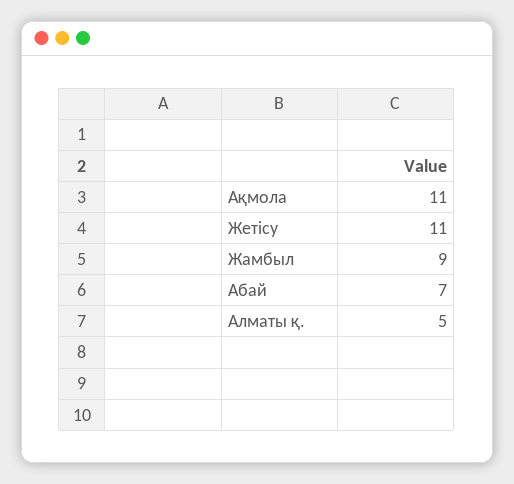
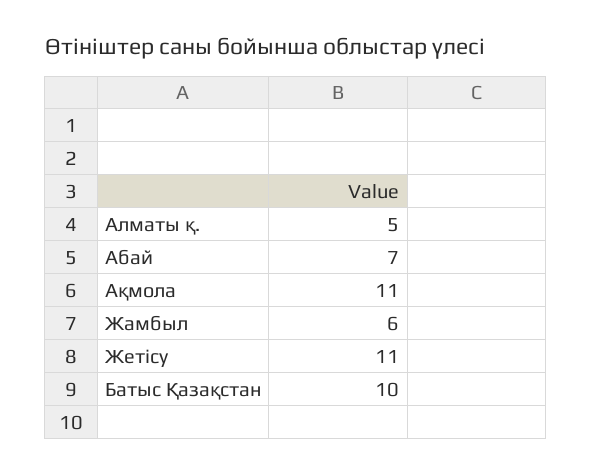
  {
    "Ақмола": 11,
    "Жетісу": 11,
-   "Жамбыл": 9,
+   "Жамбыл": 6,
    "Абай": 7,
-   "Алматы қ.": 5
+   "Алматы қ.": 5,
+   "Батыс Қазақстан": 10
  }

